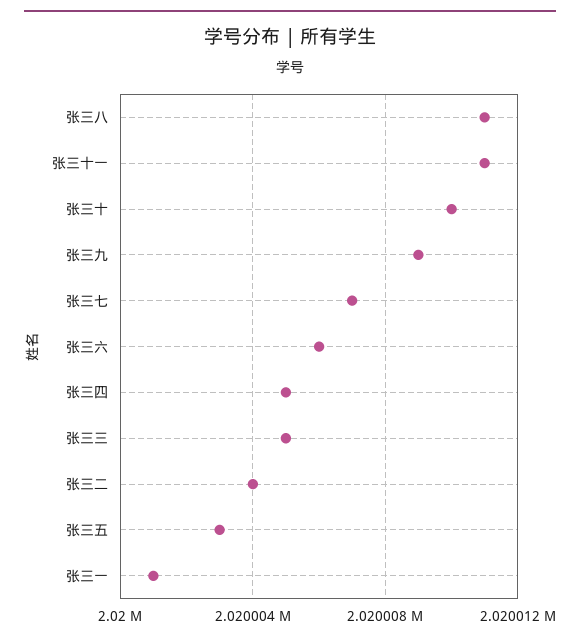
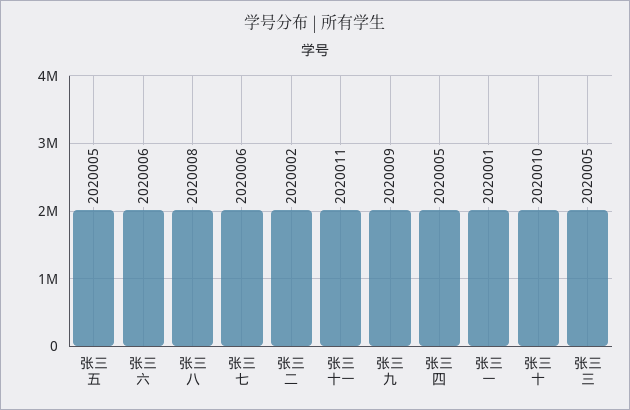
  {
-   "张三八": 2020011,
+   "张三八": 2020008,
    "张三十一": 2020011,
    "张三十": 2020010,
    "张三九": 2020009,
-   "张三七": 2020007,
+   "张三七": 2020006,
    "张三六": 2020006,
    "张三四": 2020005,
    "张三三": 2020005,
-   "张三二": 2020004,
+   "张三二": 2020002,
-   "张三五": 2020003,
+   "张三五": 2020005,
    "张三一": 2020001
  }

